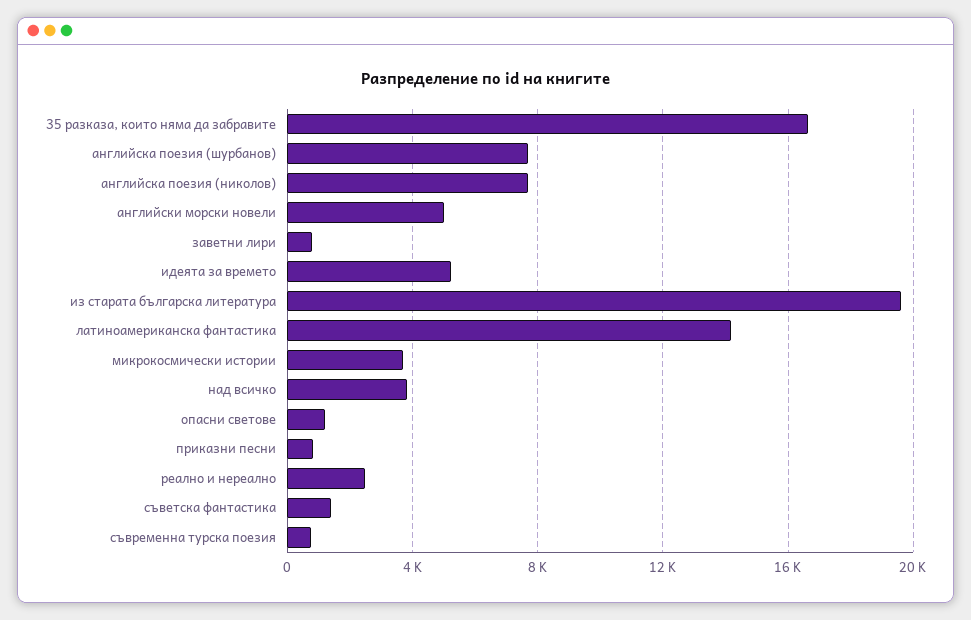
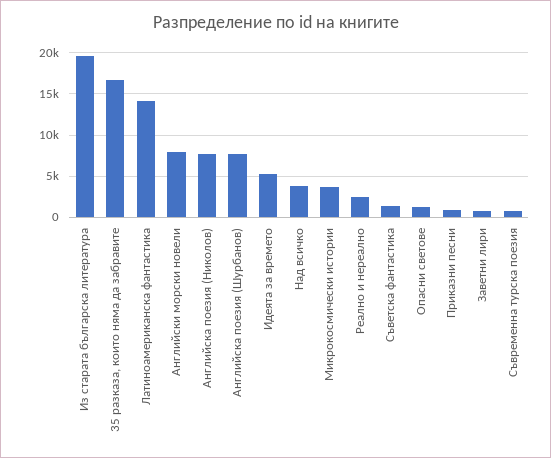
  {
    "35 разказа, които няма да забравите": 16500,
    "английска поезия (шурбанов)": 7500,
    "английска поезия (николов)": 7500,
-   "английски морски новели": 5000,
+   "английски морски новели": 8000,
    "заветни лири": 1000,
    "идеята за времето": 5000,
    "из старата българска литература": 19500,
    "латиноамериканска фантастика": 14000,
    "микрокосмически истории": 3500,
    "над всичко": 4000,
    "опасни светове": 1000,
    "приказни песни": 1000,
    "реално и нереално": 2500,
    "съветска фантастика": 1500,
    "съвременна турска поезия": 1000
  }

